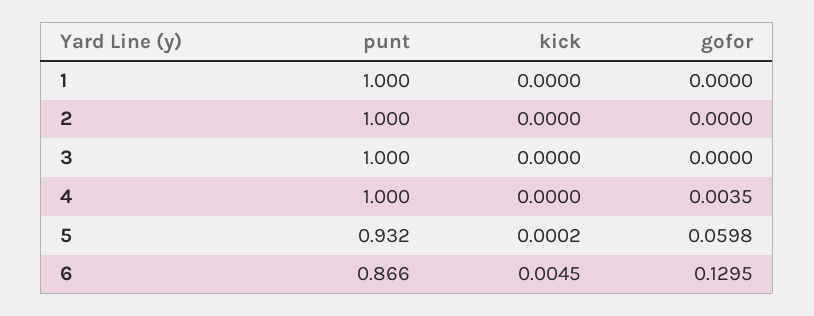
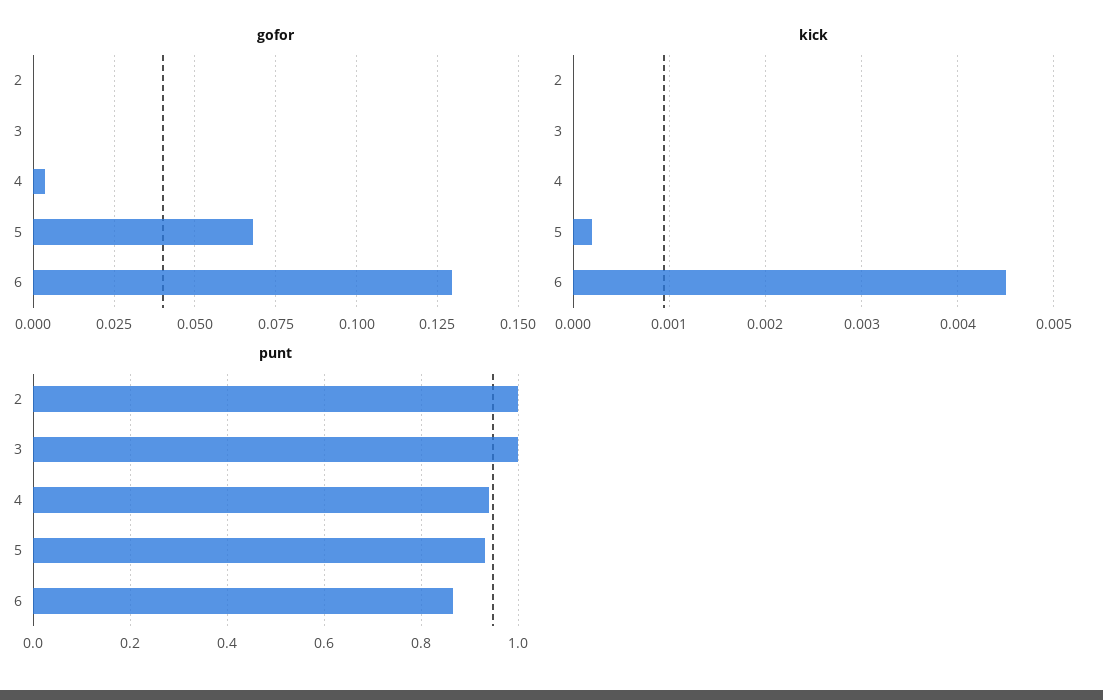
  {
    "punt": {
-     "1": 1,
      "2": 1,
      "3": 1,
-     "4": 1,
+     "4": 0.94,
      "5": 0.932,
      "6": 0.866
    },
    "kick": {
-     "1": 0,
      "2": 0,
      "3": 0,
      "4": 0,
      "5": 0.0002,
      "6": 0.0045
    },
    "gofor": {
-     "1": 0,
      "2": 0,
      "3": 0,
      "4": 0.0035,
-     "5": 0.0598,
+     "5": 0.0675,
      "6": 0.1295
    }
  }

